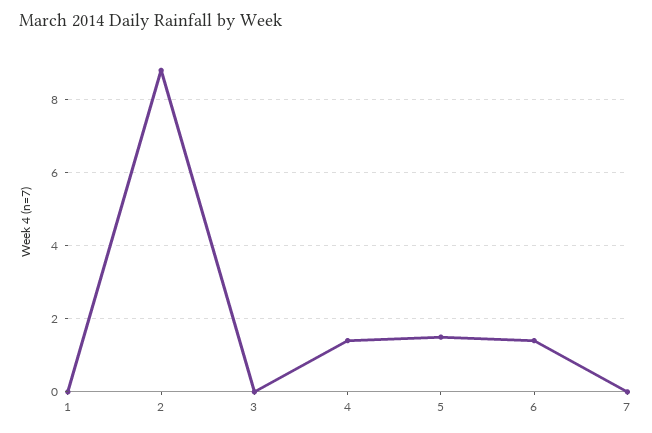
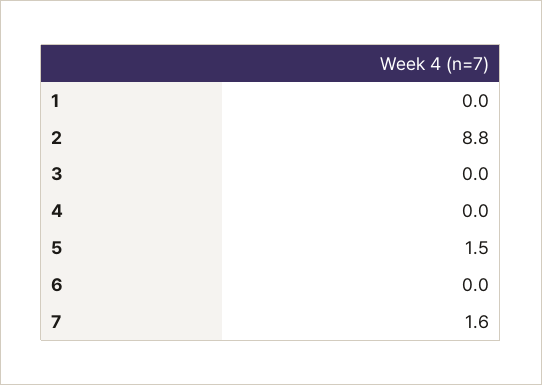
  {
    "1": 0,
    "2": 8.8,
    "3": 0,
-   "4": 1.5,
+   "4": 0,
    "5": 1.5,
-   "6": 1.5,
+   "6": 0,
-   "7": 0
+   "7": 1.6
  }

